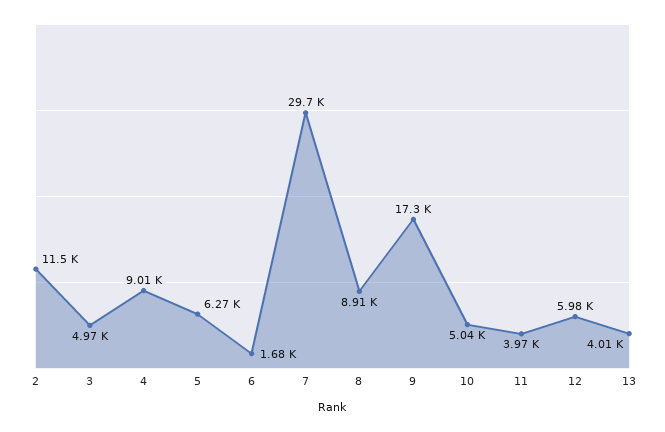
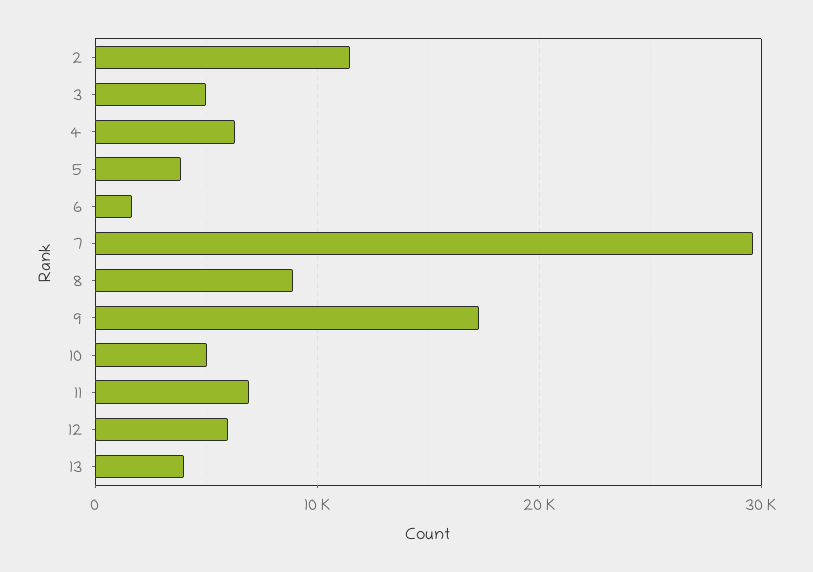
  {
    "2": 11500,
    "3": 4970,
-   "4": 9010,
+   "4": 6000,
-   "5": 6270,
+   "5": 4000,
    "6": 1680,
    "7": 29700,
    "8": 8910,
    "9": 17300,
    "10": 5040,
-   "11": 3970,
+   "11": 7000,
    "12": 5980,
    "13": 4010
  }

